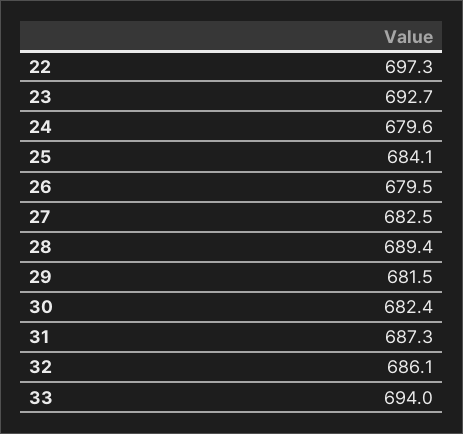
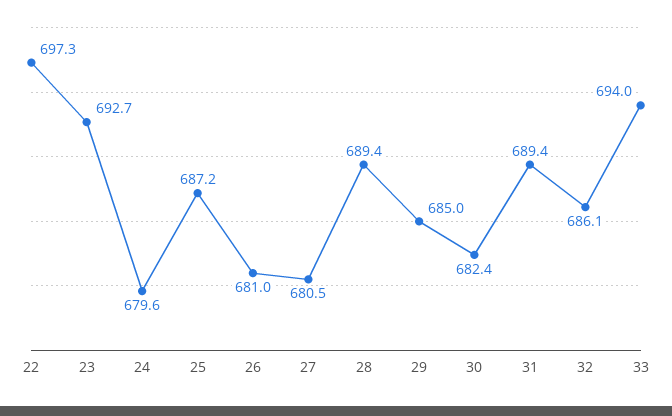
  {
    "22": 697.3,
    "23": 692.7,
    "24": 679.6,
-   "25": 684.1,
+   "25": 687.2,
-   "26": 679.5,
+   "26": 681,
-   "27": 682.5,
+   "27": 680.5,
    "28": 689.4,
-   "29": 681.5,
+   "29": 685,
    "30": 682.4,
-   "31": 687.3,
+   "31": 689.4,
    "32": 686.1,
    "33": 694
  }

